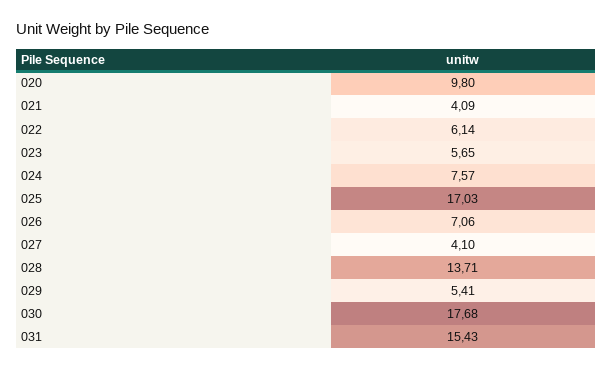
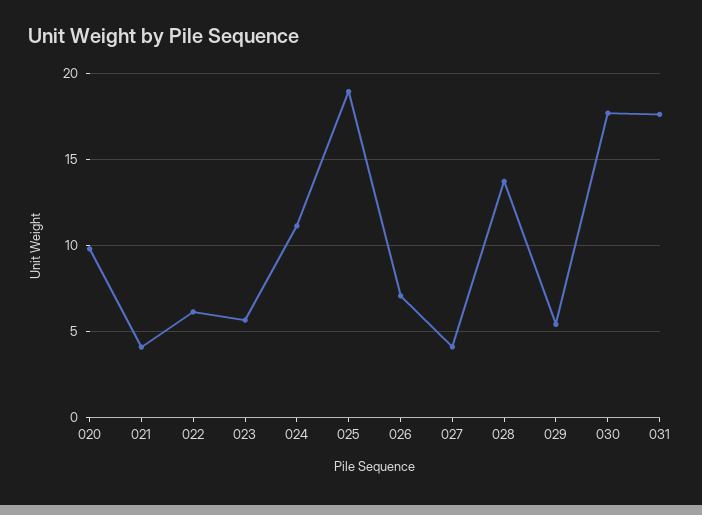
  {
    "020": 9.8,
    "021": 4.09,
    "022": 6.14,
    "023": 5.65,
-   "024": 7.57,
+   "024": 11,
-   "025": 17.03,
+   "025": 19,
    "026": 7.06,
    "027": 4.1,
    "028": 13.71,
    "029": 5.41,
    "030": 17.68,
-   "031": 15.43
+   "031": 17.5
  }

